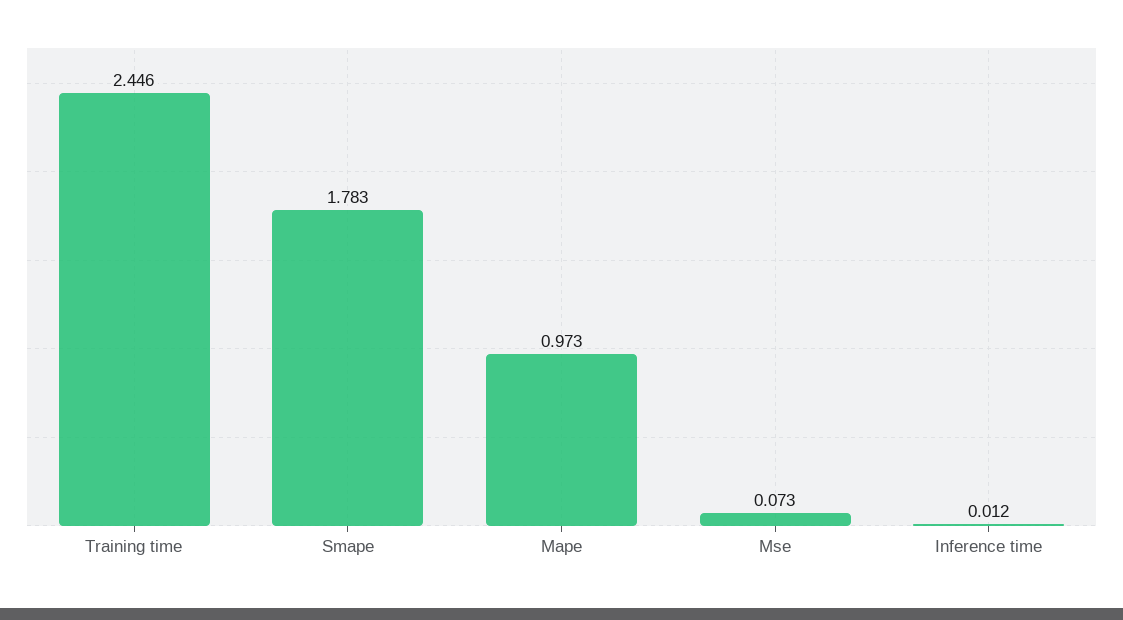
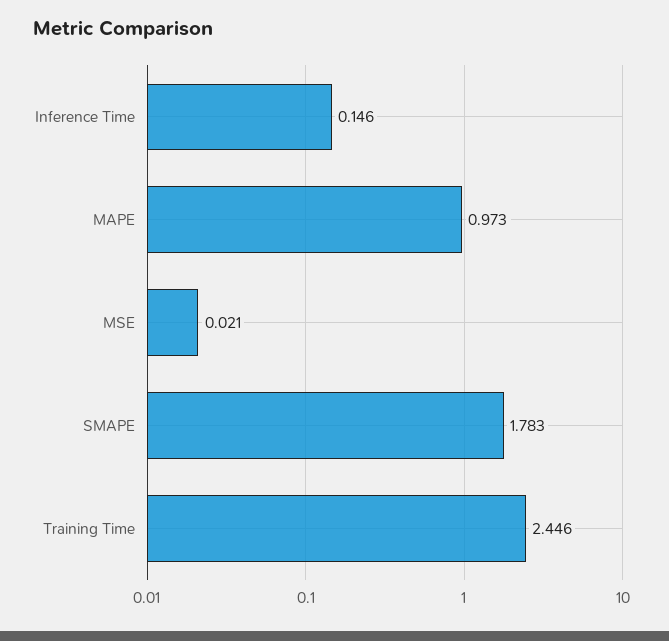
  {
    "Training time": 2.446,
    "Smape": 1.783,
    "Mape": 0.973,
-   "Mse": 0.073,
+   "Mse": 0.021,
-   "Inference time": 0.012
+   "Inference time": 0.146
  }

